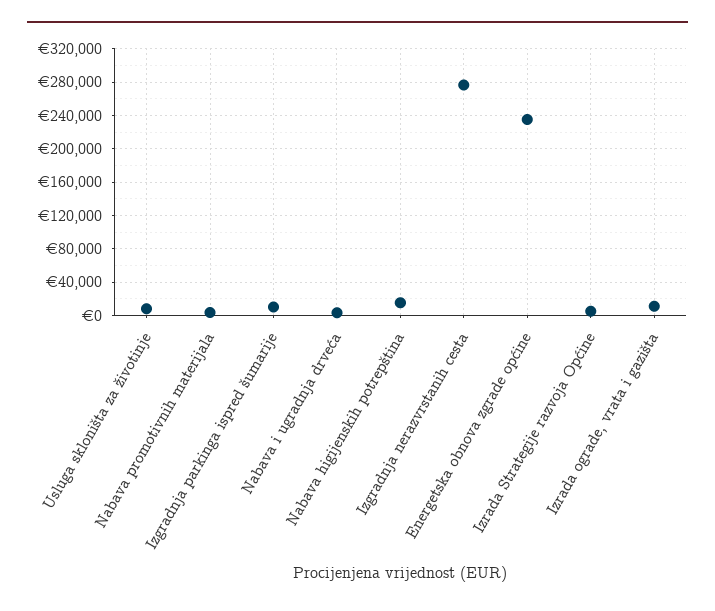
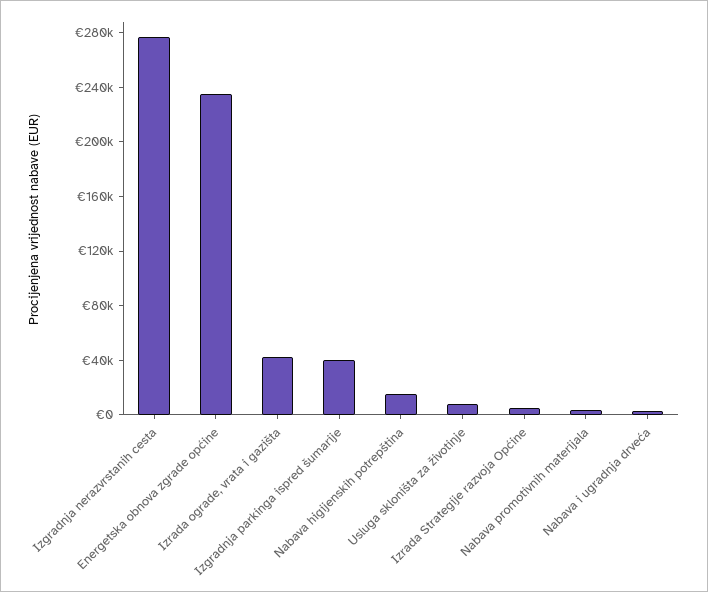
  {
    "Usluga skloništa za životinje": 10000,
    "Nabava promotivnih materijala": 0,
-   "Izgradnja parkinga ispred šumarije": 10000,
+   "Izgradnja parkinga ispred šumarije": 40000,
    "Nabava i ugradnja drveća": 0,
    "Nabava higijenskih potrepština": 20000,
    "Izgradnja nerazvrstanih cesta": 280000,
    "Energetska obnova zgrade općine": 240000,
    "Izrada Strategije razvoja Općine": 10000,
-   "Izrada ograde, vrata i gazišta": 10000
+   "Izrada ograde, vrata i gazišta": 40000
  }

